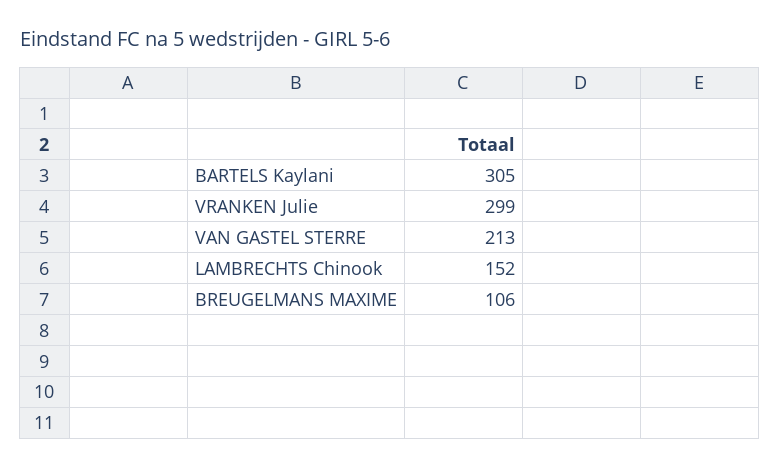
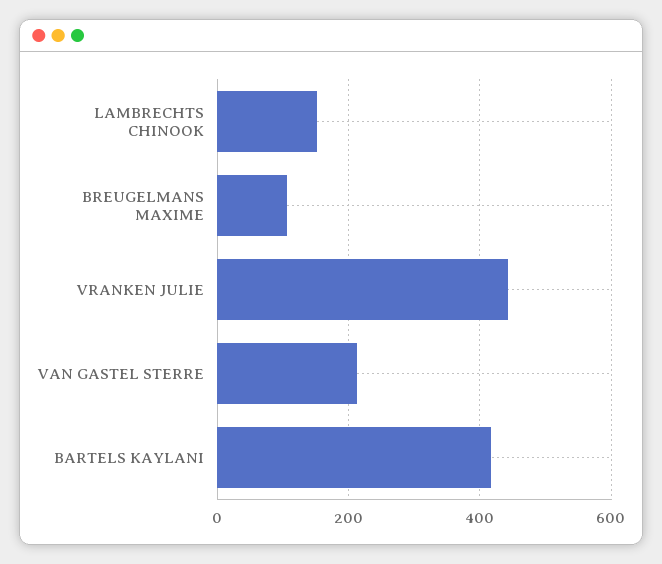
  {
-   "BARTELS Kaylani": 305,
+   "BARTELS Kaylani": 420,
-   "VRANKEN Julie": 299,
+   "VRANKEN Julie": 440,
    "VAN GASTEL STERRE": 213,
    "LAMBRECHTS Chinook": 152,
    "BREUGELMANS MAXIME": 106
  }

